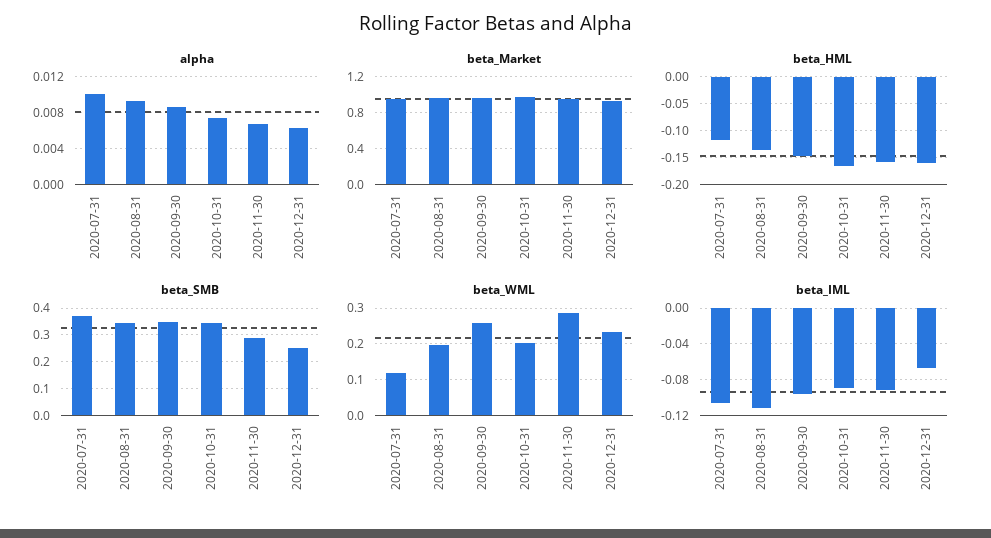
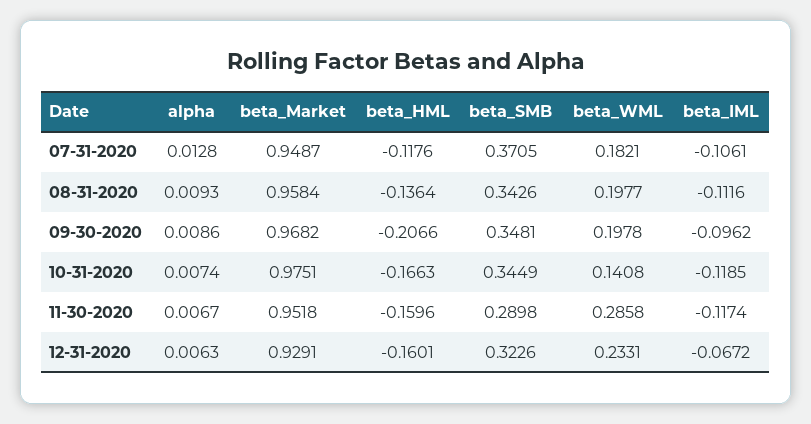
  {
    "alpha": {
-     "2020-07-31": 0.01,
+     "2020-07-31": 0.0128,
      "2020-08-31": 0.0093,
      "2020-09-30": 0.0086,
      "2020-10-31": 0.0074,
      "2020-11-30": 0.0067,
      "2020-12-31": 0.0063
    },
    "beta_Market": {
      "2020-07-31": 0.9487,
      "2020-08-31": 0.9584,
      "2020-09-30": 0.9682,
      "2020-10-31": 0.9751,
      "2020-11-30": 0.9518,
      "2020-12-31": 0.9291
    },
    "beta_HML": {
      "2020-07-31": -0.1176,
      "2020-08-31": -0.1364,
-     "2020-09-30": -0.15,
+     "2020-09-30": -0.2066,
      "2020-10-31": -0.1663,
      "2020-11-30": -0.1596,
      "2020-12-31": -0.1601
    },
    "beta_SMB": {
      "2020-07-31": 0.3705,
      "2020-08-31": 0.3426,
      "2020-09-30": 0.3481,
      "2020-10-31": 0.3449,
      "2020-11-30": 0.2898,
-     "2020-12-31": 0.25
+     "2020-12-31": 0.3226
    },
    "beta_WML": {
-     "2020-07-31": 0.12,
+     "2020-07-31": 0.1821,
      "2020-08-31": 0.1977,
-     "2020-09-30": 0.26,
+     "2020-09-30": 0.1978,
-     "2020-10-31": 0.2,
+     "2020-10-31": 0.1408,
      "2020-11-30": 0.2858,
      "2020-12-31": 0.2331
    },
    "beta_IML": {
      "2020-07-31": -0.1061,
      "2020-08-31": -0.1116,
      "2020-09-30": -0.0962,
-     "2020-10-31": -0.09,
+     "2020-10-31": -0.1185,
-     "2020-11-30": -0.09,
+     "2020-11-30": -0.1174,
      "2020-12-31": -0.0672
    }
  }

